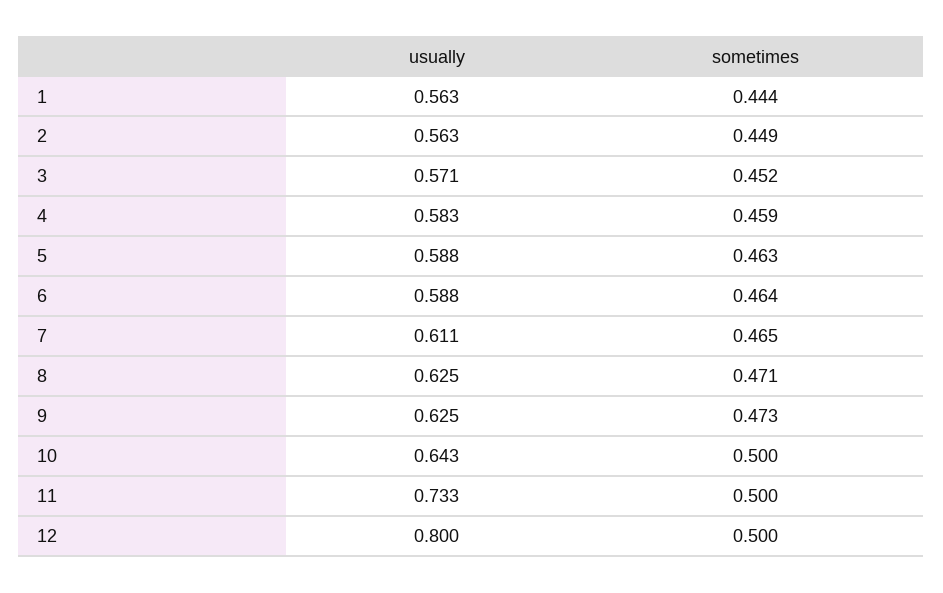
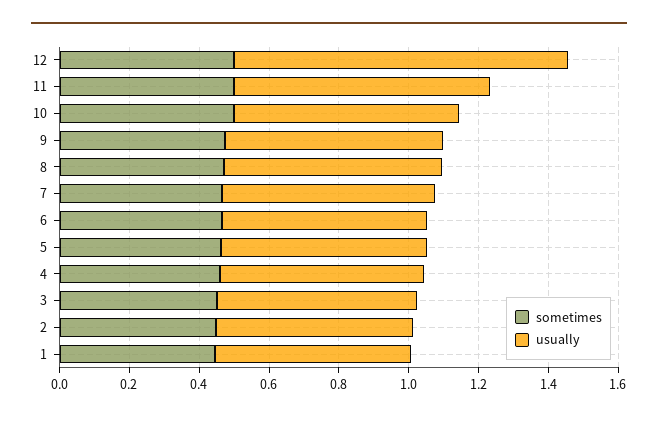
  {
    "usually": {
      "1": 0.563,
      "2": 0.563,
      "3": 0.571,
      "4": 0.583,
      "5": 0.588,
      "6": 0.588,
      "7": 0.611,
      "8": 0.625,
      "9": 0.625,
      "10": 0.643,
      "11": 0.733,
-     "12": 0.8
+     "12": 0.95
    },
    "sometimes": {
      "1": 0.444,
      "2": 0.449,
      "3": 0.452,
      "4": 0.459,
      "5": 0.463,
      "6": 0.464,
      "7": 0.465,
      "8": 0.471,
      "9": 0.473,
      "10": 0.5,
      "11": 0.5,
      "12": 0.5
    }
  }

